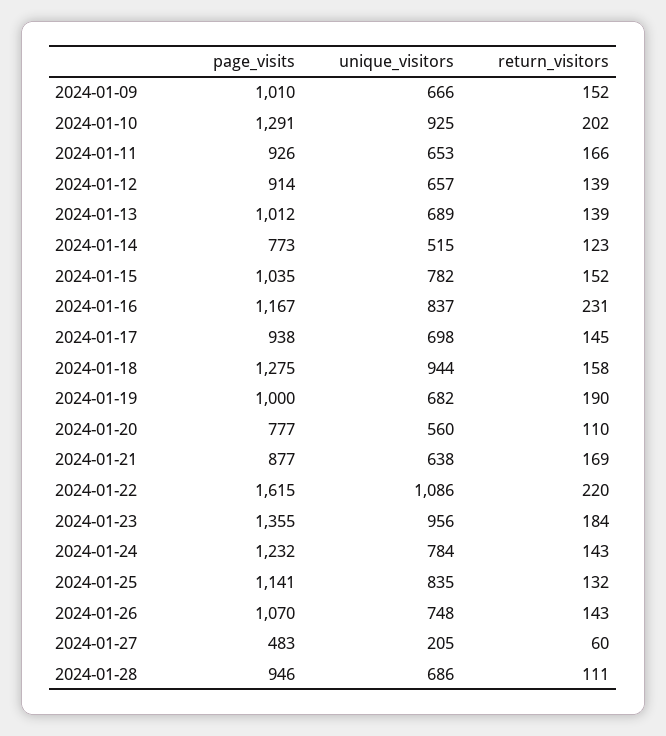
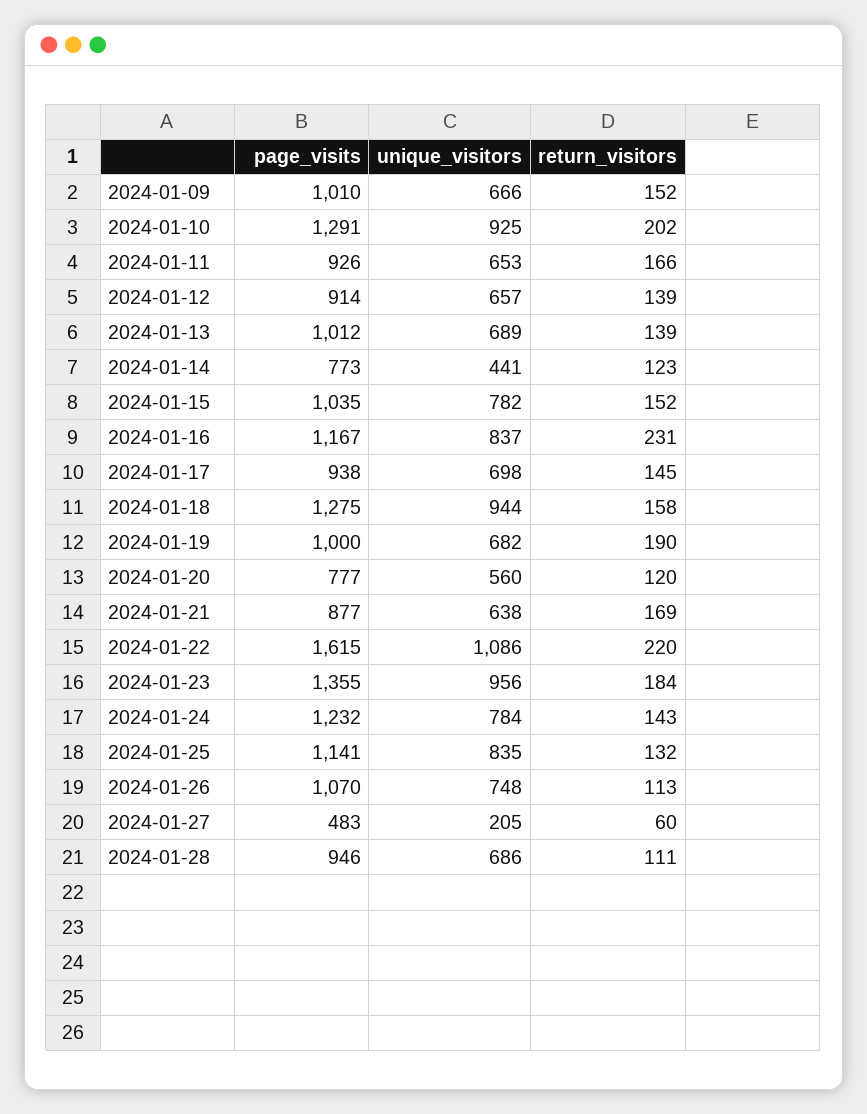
  {
    "page_visits": {
      "2024-01-09": 1010,
      "2024-01-10": 1291,
      "2024-01-11": 926,
      "2024-01-12": 914,
      "2024-01-13": 1012,
      "2024-01-14": 773,
      "2024-01-15": 1035,
      "2024-01-16": 1167,
      "2024-01-17": 938,
      "2024-01-18": 1275,
      "2024-01-19": 1000,
      "2024-01-20": 777,
      "2024-01-21": 877,
      "2024-01-22": 1615,
      "2024-01-23": 1355,
      "2024-01-24": 1232,
      "2024-01-25": 1141,
      "2024-01-26": 1070,
      "2024-01-27": 483,
      "2024-01-28": 946
    },
    "unique_visitors": {
      "2024-01-09": 666,
      "2024-01-10": 925,
      "2024-01-11": 653,
      "2024-01-12": 657,
      "2024-01-13": 689,
-     "2024-01-14": 515,
+     "2024-01-14": 441,
      "2024-01-15": 782,
      "2024-01-16": 837,
      "2024-01-17": 698,
      "2024-01-18": 944,
      "2024-01-19": 682,
      "2024-01-20": 560,
      "2024-01-21": 638,
      "2024-01-22": 1086,
      "2024-01-23": 956,
      "2024-01-24": 784,
      "2024-01-25": 835,
      "2024-01-26": 748,
      "2024-01-27": 205,
      "2024-01-28": 686
    },
    "return_visitors": {
      "2024-01-09": 152,
      "2024-01-10": 202,
      "2024-01-11": 166,
      "2024-01-12": 139,
      "2024-01-13": 139,
      "2024-01-14": 123,
      "2024-01-15": 152,
      "2024-01-16": 231,
      "2024-01-17": 145,
      "2024-01-18": 158,
      "2024-01-19": 190,
-     "2024-01-20": 110,
+     "2024-01-20": 120,
      "2024-01-21": 169,
      "2024-01-22": 220,
      "2024-01-23": 184,
      "2024-01-24": 143,
      "2024-01-25": 132,
-     "2024-01-26": 143,
+     "2024-01-26": 113,
      "2024-01-27": 60,
      "2024-01-28": 111
    }
  }

